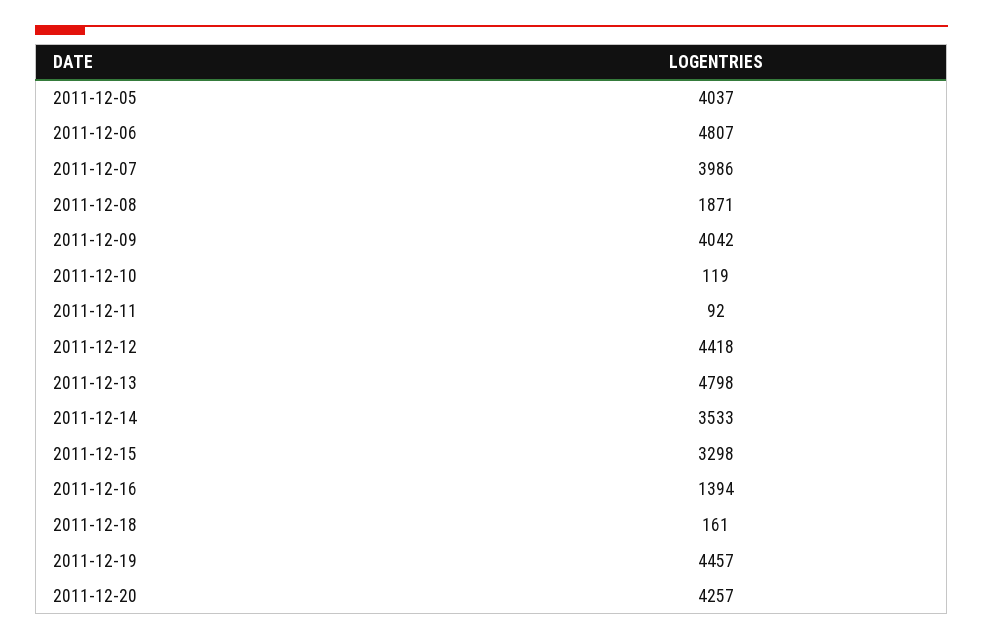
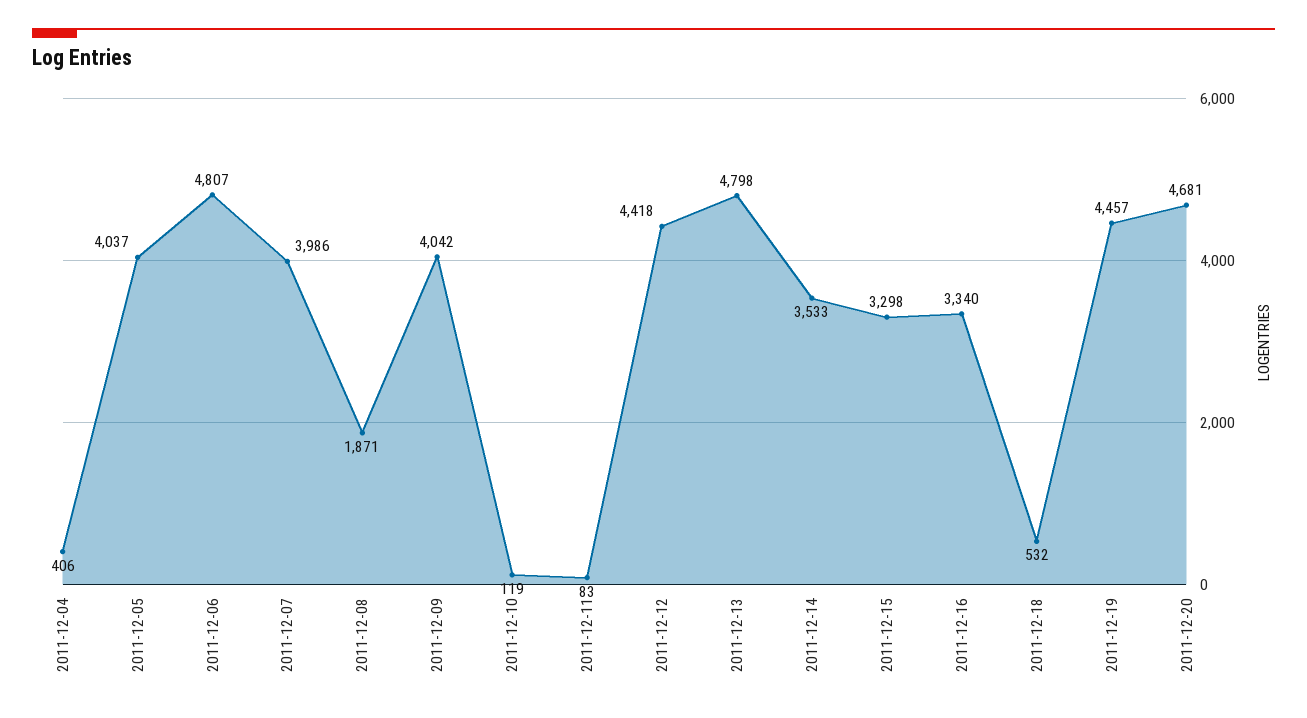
  {
    "2011-12-05": 4037,
    "2011-12-06": 4807,
    "2011-12-07": 3986,
    "2011-12-08": 1871,
    "2011-12-09": 4042,
    "2011-12-10": 119,
-   "2011-12-11": 92,
+   "2011-12-11": 83,
    "2011-12-12": 4418,
    "2011-12-13": 4798,
    "2011-12-14": 3533,
    "2011-12-15": 3298,
-   "2011-12-16": 1394,
+   "2011-12-16": 3340,
-   "2011-12-18": 161,
+   "2011-12-18": 532,
    "2011-12-19": 4457,
-   "2011-12-20": 4257
+   "2011-12-20": 4681,
+   "2011-12-04": 406
  }

